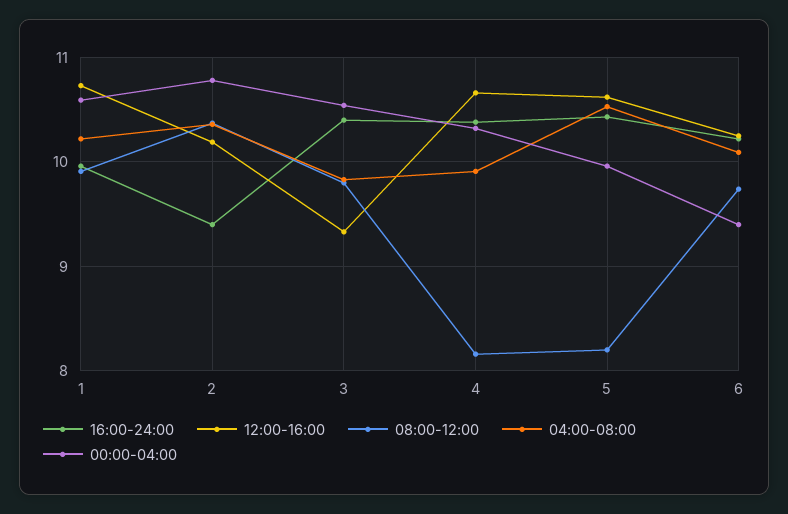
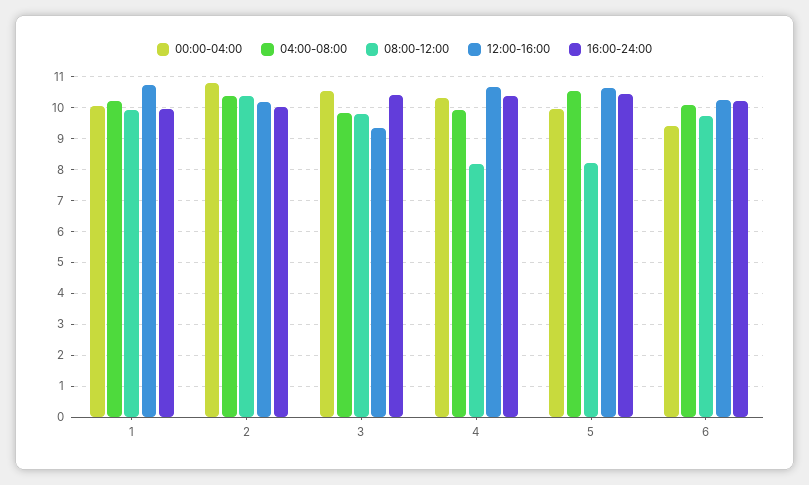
  {
    "16:00-24:00": {
      "1": 10,
-     "2": 9.4,
+     "2": 10,
      "3": 10.4,
      "4": 10.4,
      "5": 10.4,
      "6": 10.2
    },
    "12:00-16:00": {
      "1": 10.7,
      "2": 10.2,
      "3": 9.3,
      "4": 10.7,
      "5": 10.6,
      "6": 10.3
    },
    "08:00-12:00": {
      "1": 9.9,
      "2": 10.4,
      "3": 9.8,
      "4": 8.2,
      "5": 8.2,
      "6": 9.7
    },
    "04:00-08:00": {
      "1": 10.2,
      "2": 10.4,
      "3": 9.8,
      "4": 9.9,
      "5": 10.5,
      "6": 10.1
    },
    "00:00-04:00": {
-     "1": 10.6,
+     "1": 10,
      "2": 10.8,
      "3": 10.5,
      "4": 10.3,
      "5": 10,
      "6": 9.4
    }
  }

